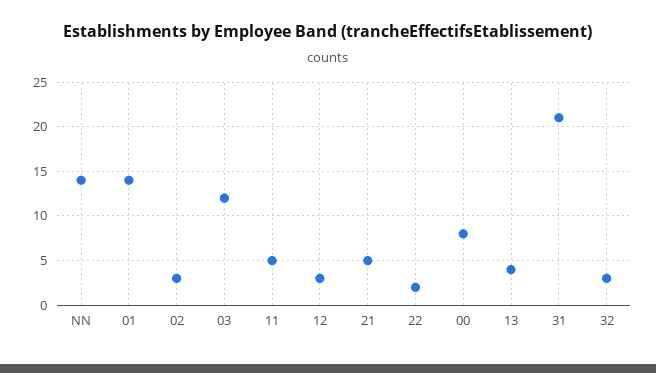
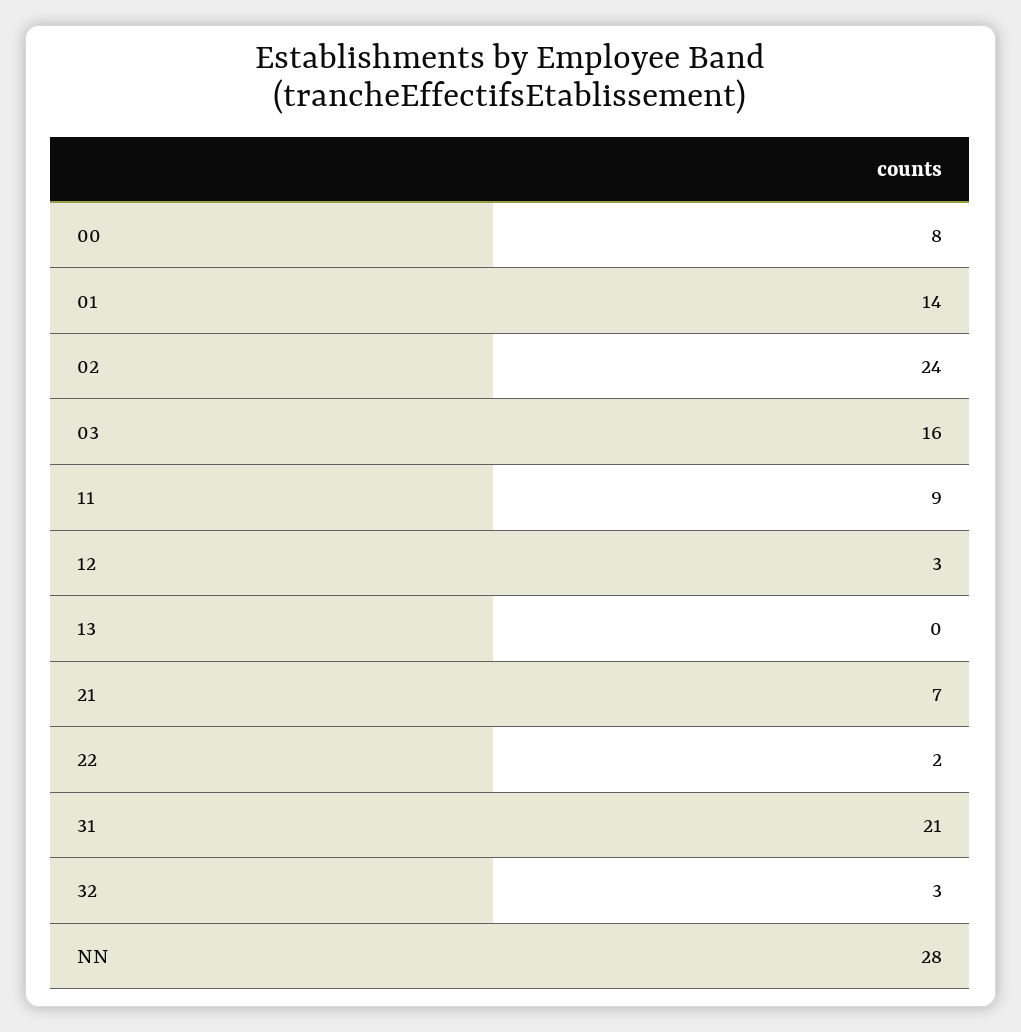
  {
-   "NN": 14,
+   "NN": 28,
    "01": 14,
-   "02": 3,
+   "02": 24,
-   "03": 12,
+   "03": 16,
-   "11": 5,
+   "11": 9,
    "12": 3,
-   "21": 5,
+   "21": 7,
    "22": 2,
    "00": 8,
-   "13": 4,
+   "13": 0,
    "31": 21,
    "32": 3
  }

